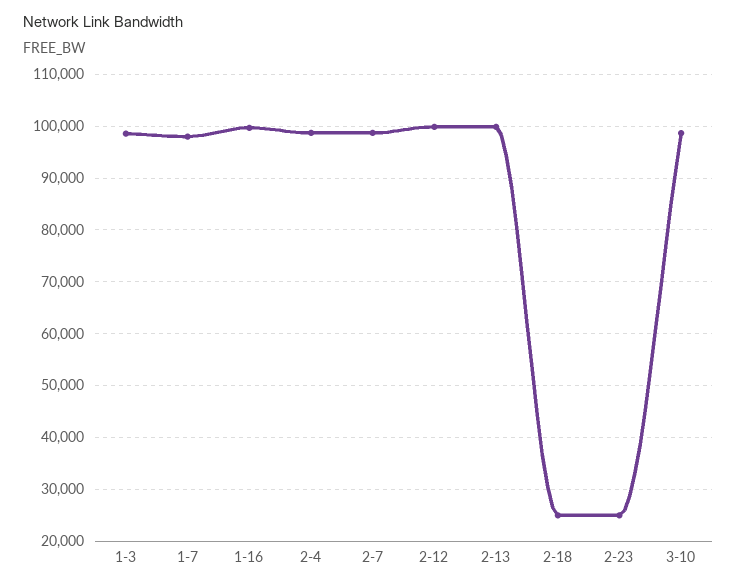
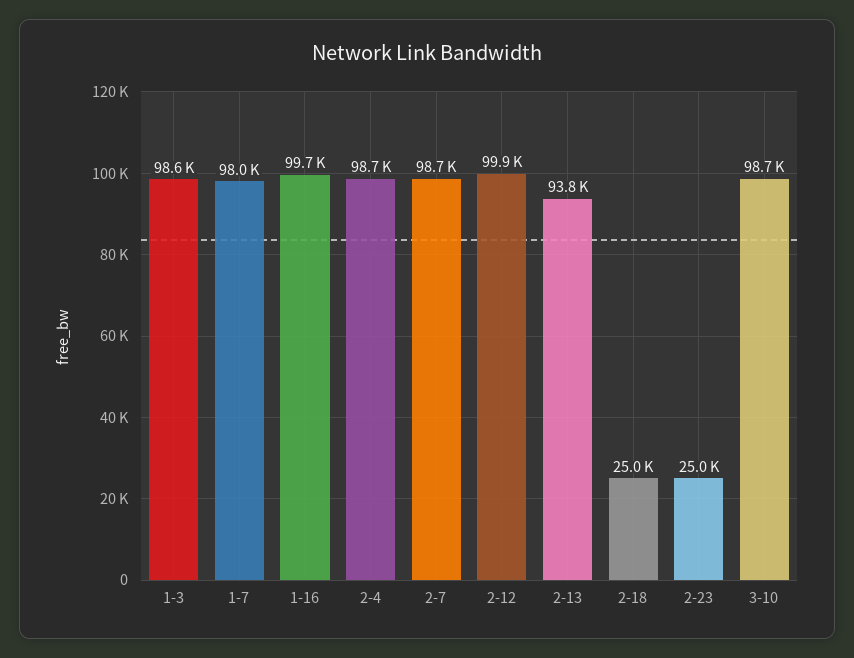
  {
    "1-3": 98600,
    "1-7": 98000,
    "1-16": 99700,
    "2-4": 98700,
    "2-7": 98700,
    "2-12": 99900,
-   "2-13": 100000,
+   "2-13": 93800,
    "2-18": 25000,
    "2-23": 25000,
    "3-10": 98700
  }

